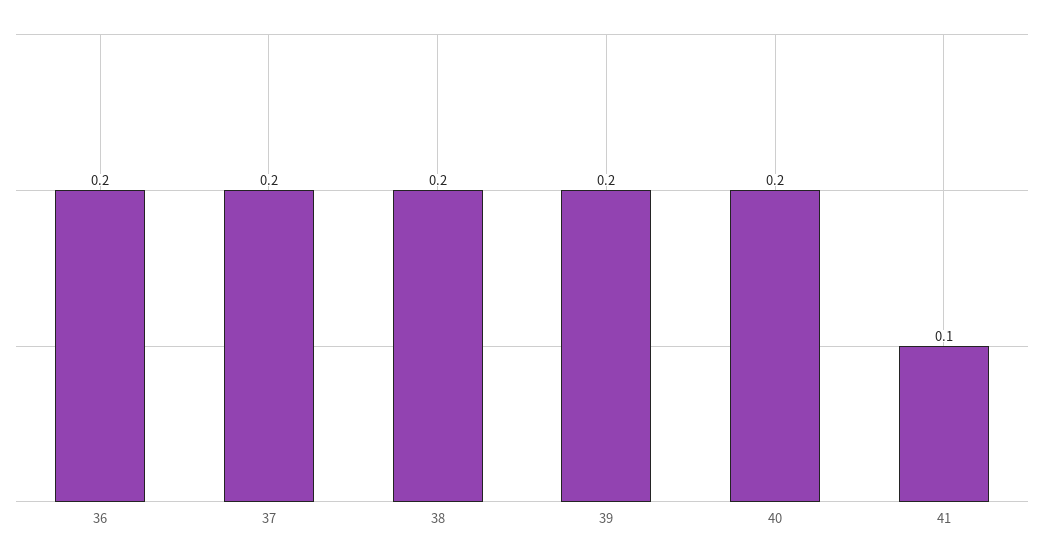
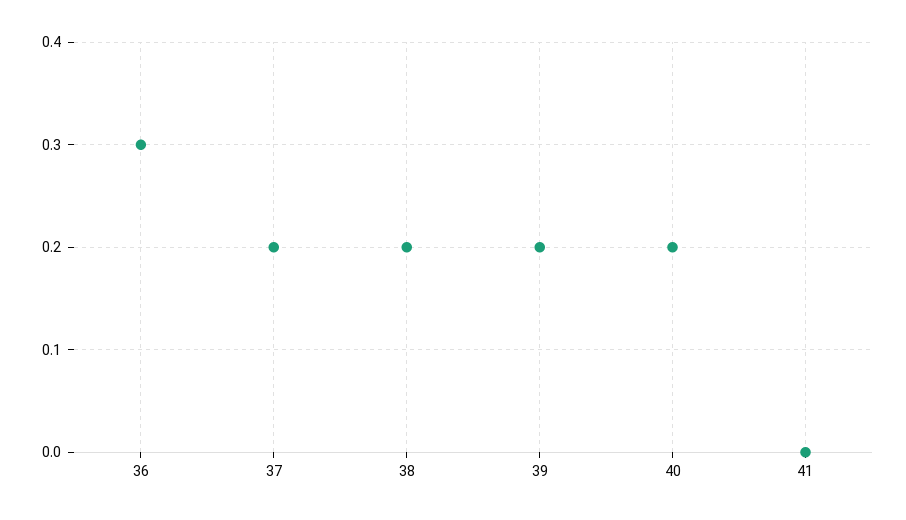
  {
-   "36": 0.2,
+   "36": 0.3,
    "37": 0.2,
    "38": 0.2,
    "39": 0.2,
    "40": 0.2,
-   "41": 0.1
+   "41": 0
  }

